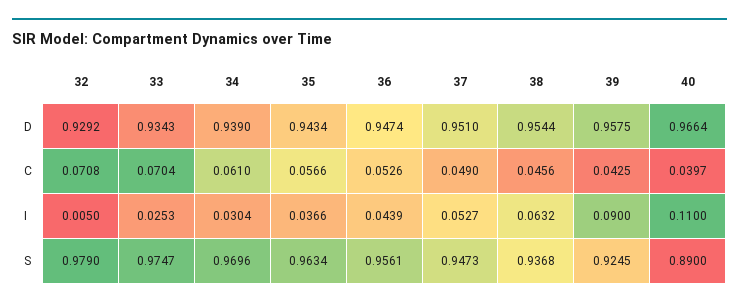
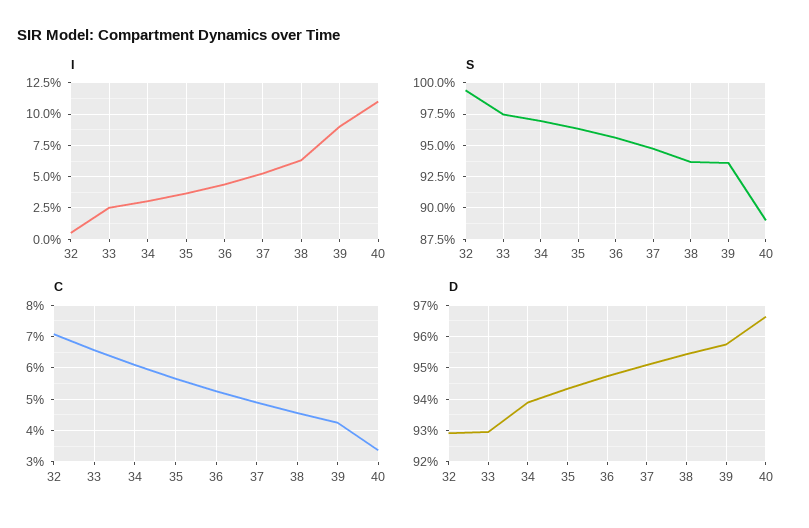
  {
    "D": {
      "32": 0.9292,
-     "33": 0.9343,
+     "33": 0.93,
      "34": 0.939,
      "35": 0.9434,
      "36": 0.9474,
      "37": 0.951,
      "38": 0.9544,
      "39": 0.9575,
      "40": 0.9664
    },
    "C": {
      "32": 0.0708,
-     "33": 0.0704,
+     "33": 0.066,
      "34": 0.061,
      "35": 0.0566,
      "36": 0.0526,
      "37": 0.049,
      "38": 0.0456,
      "39": 0.0425,
-     "40": 0.0397
+     "40": 0.034
    },
    "I": {
      "32": 0.005,
      "33": 0.0253,
      "34": 0.0304,
      "35": 0.0366,
      "36": 0.0439,
      "37": 0.0527,
      "38": 0.0632,
      "39": 0.09,
      "40": 0.11
    },
    "S": {
-     "32": 0.979,
+     "32": 0.995,
      "33": 0.9747,
      "34": 0.9696,
      "35": 0.9634,
      "36": 0.9561,
      "37": 0.9473,
      "38": 0.9368,
-     "39": 0.9245,
+     "39": 0.935,
      "40": 0.89
    }
  }

